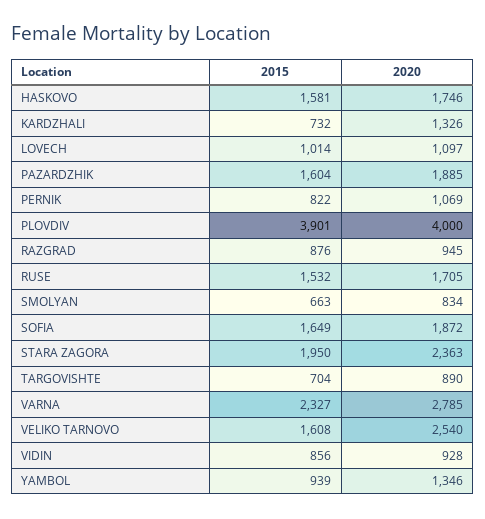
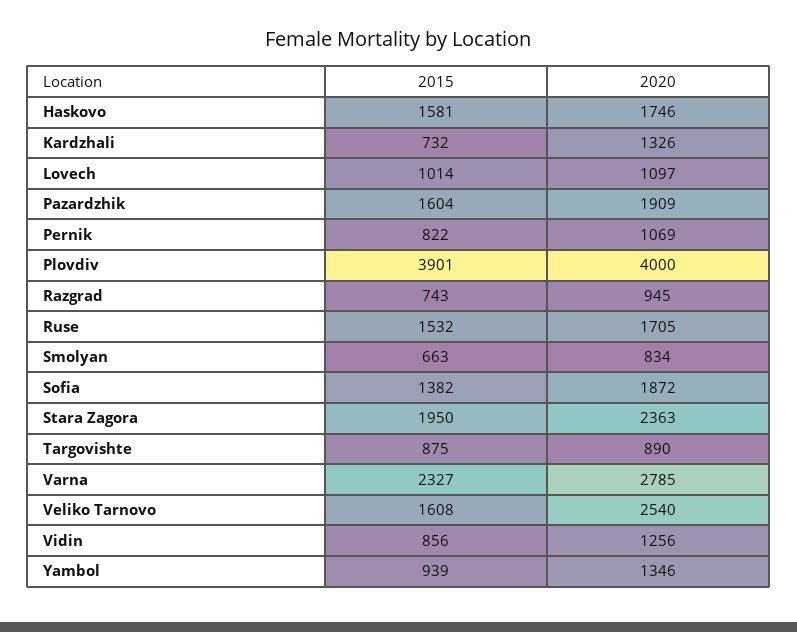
  {
    "2015": {
      "HASKOVO": 1581,
      "KARDZHALI": 732,
      "LOVECH": 1014,
      "PAZARDZHIK": 1604,
      "PERNIK": 822,
      "PLOVDIV": 3901,
-     "RAZGRAD": 876,
+     "RAZGRAD": 743,
      "RUSE": 1532,
      "SMOLYAN": 663,
-     "SOFIA": 1649,
+     "SOFIA": 1382,
      "STARA ZAGORA": 1950,
-     "TARGOVISHTE": 704,
+     "TARGOVISHTE": 875,
      "VARNA": 2327,
      "VELIKO TARNOVO": 1608,
      "VIDIN": 856,
      "YAMBOL": 939
    },
    "2020": {
      "HASKOVO": 1746,
      "KARDZHALI": 1326,
      "LOVECH": 1097,
-     "PAZARDZHIK": 1885,
+     "PAZARDZHIK": 1909,
      "PERNIK": 1069,
      "PLOVDIV": 4000,
      "RAZGRAD": 945,
      "RUSE": 1705,
      "SMOLYAN": 834,
      "SOFIA": 1872,
      "STARA ZAGORA": 2363,
      "TARGOVISHTE": 890,
      "VARNA": 2785,
      "VELIKO TARNOVO": 2540,
-     "VIDIN": 928,
+     "VIDIN": 1256,
      "YAMBOL": 1346
    }
  }

